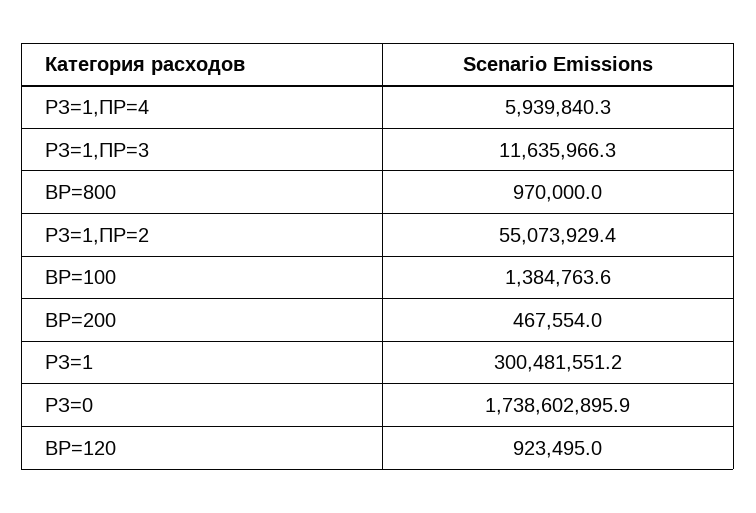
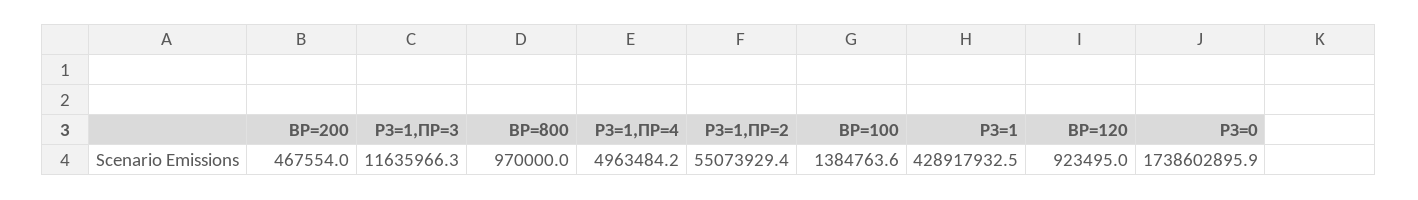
  {
-   "РЗ=1,ПР=4": 5939840.3,
+   "РЗ=1,ПР=4": 4963484.2,
    "РЗ=1,ПР=3": 11635966.3,
    "ВР=800": 970000,
    "РЗ=1,ПР=2": 55073929.4,
    "ВР=100": 1384763.6,
    "ВР=200": 467554,
-   "РЗ=1": 300481551.2,
+   "РЗ=1": 428917932.5,
    "РЗ=0": 1738602895.9,
    "ВР=120": 923495
  }

